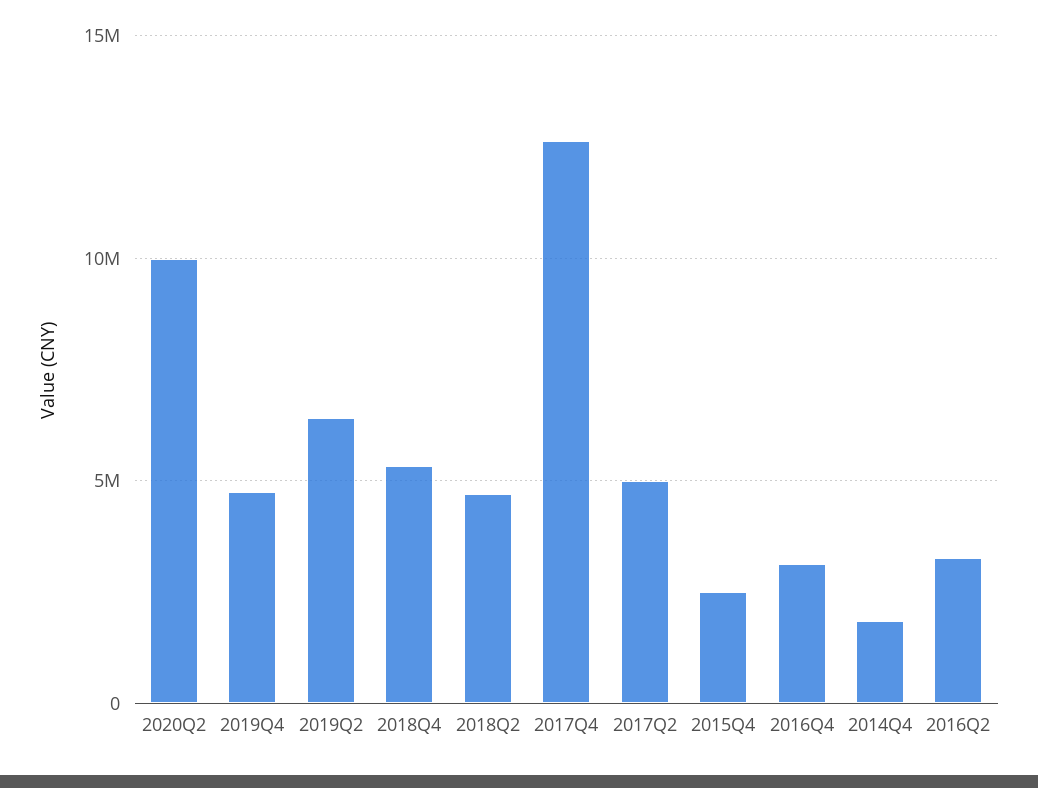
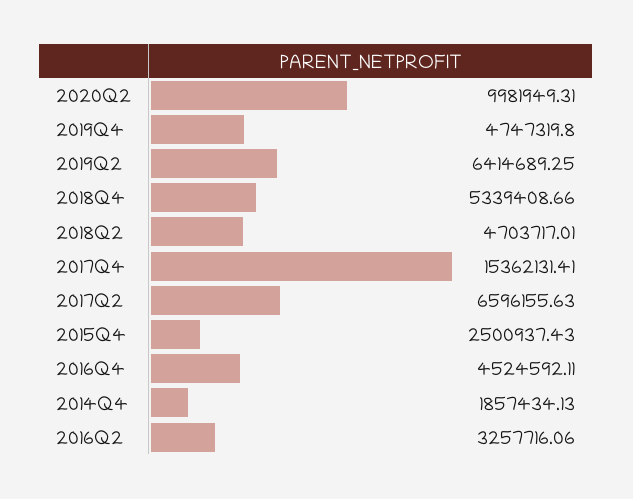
  {
    "2020Q2": 9981949.31,
    "2019Q4": 4747319.8,
    "2019Q2": 6414689.25,
    "2018Q4": 5339408.66,
    "2018Q2": 4703717.01,
-   "2017Q4": 12500000,
+   "2017Q4": 15362131.41,
-   "2017Q2": 5000000,
+   "2017Q2": 6596155.63,
    "2015Q4": 2500937.43,
-   "2016Q4": 3000000,
+   "2016Q4": 4524592.11,
    "2014Q4": 1857434.13,
    "2016Q2": 3257716.06
  }

